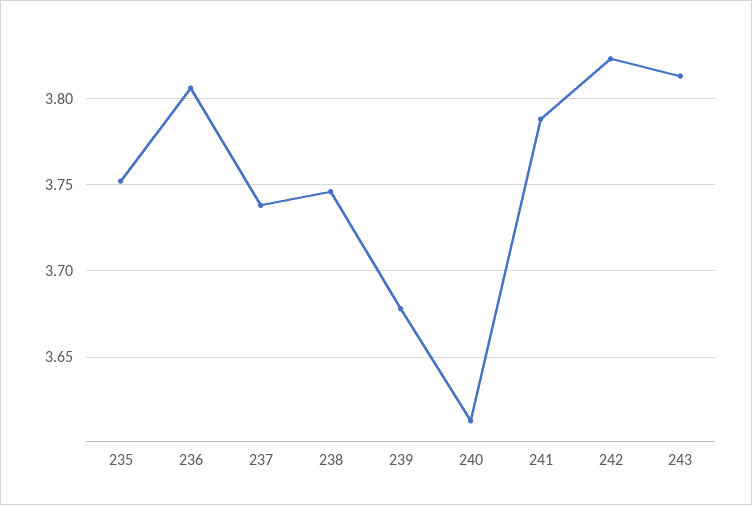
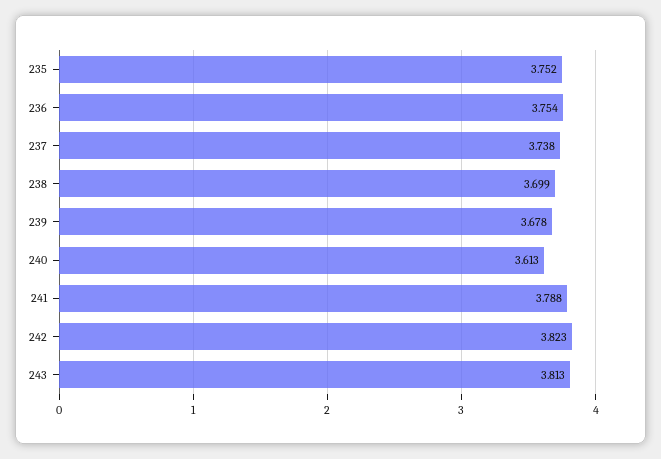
  {
    "235": 3.752,
-   "236": 3.805,
+   "236": 3.754,
    "237": 3.738,
-   "238": 3.745,
+   "238": 3.699,
    "239": 3.678,
    "240": 3.613,
    "241": 3.788,
    "242": 3.823,
    "243": 3.813
  }

